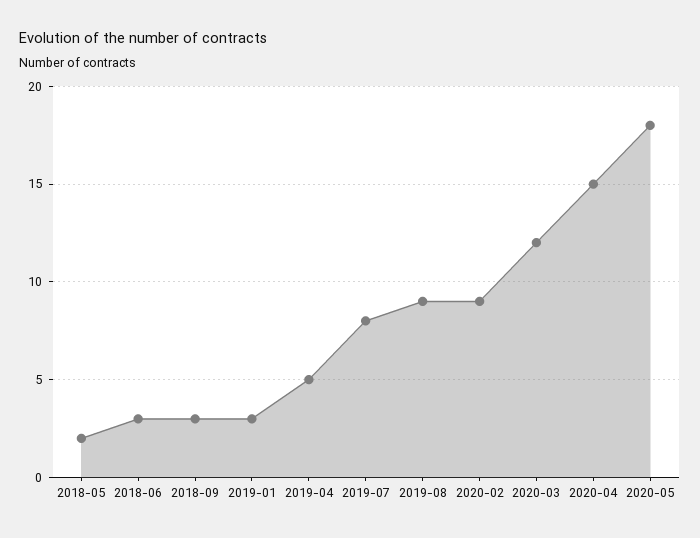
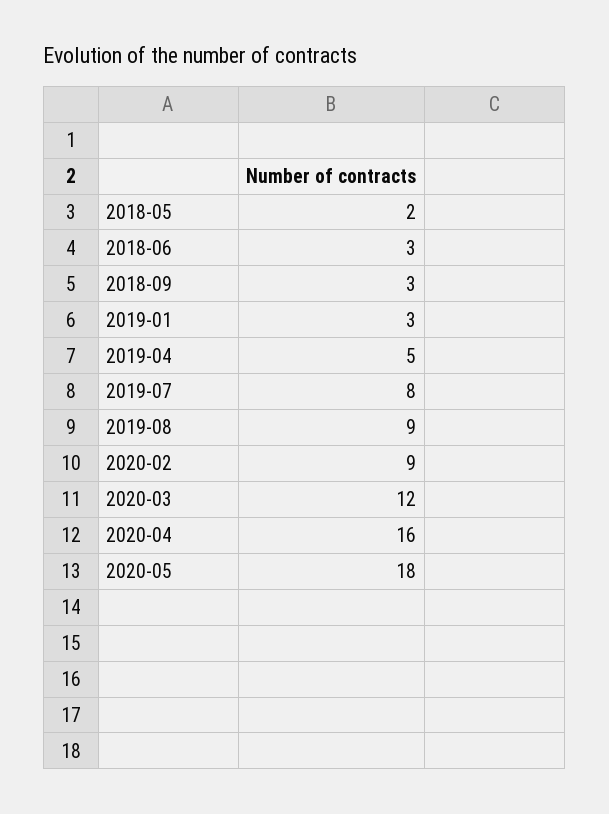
  {
    "2018-05": 2,
    "2018-06": 3,
    "2018-09": 3,
    "2019-01": 3,
    "2019-04": 5,
    "2019-07": 8,
    "2019-08": 9,
    "2020-02": 9,
    "2020-03": 12,
-   "2020-04": 15,
+   "2020-04": 16,
    "2020-05": 18
  }

